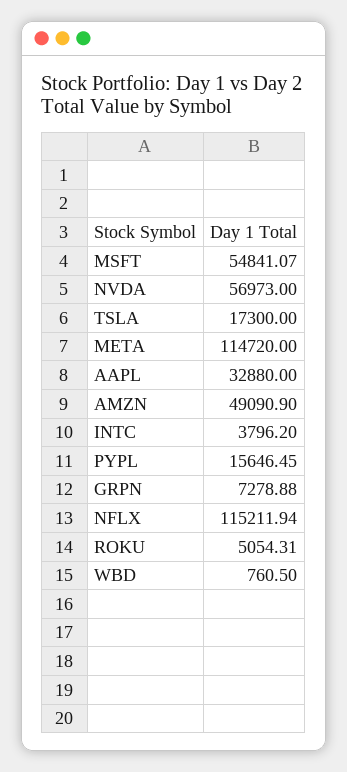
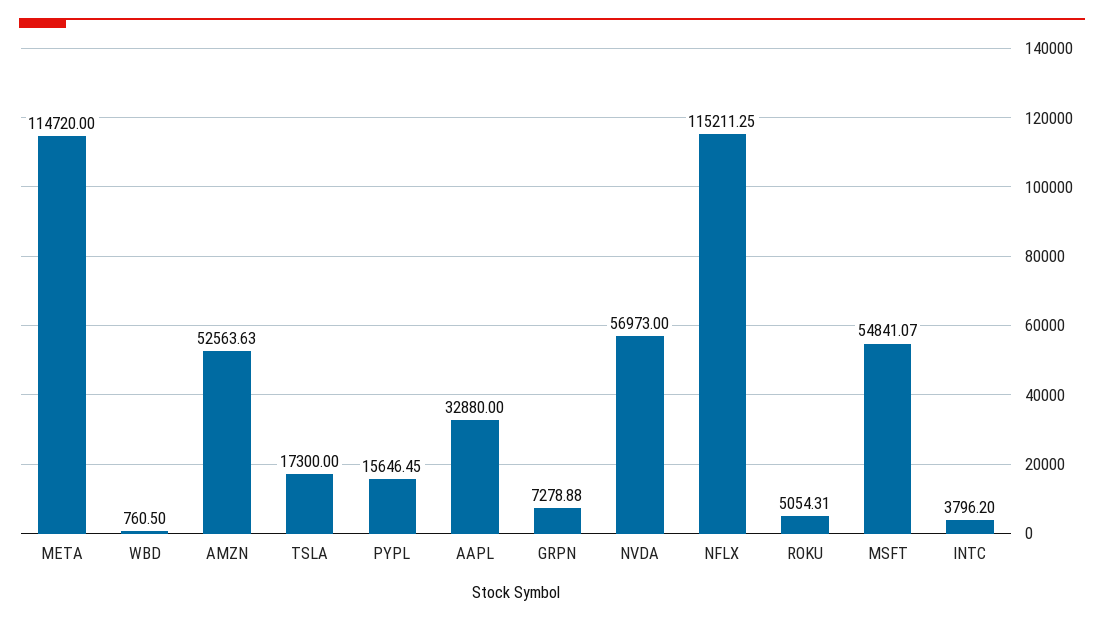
  {
    "MSFT": 54841.07,
    "NVDA": 56973,
    "TSLA": 17300,
    "META": 114720,
    "AAPL": 32880,
-   "AMZN": 49090.9,
+   "AMZN": 52563.63,
    "INTC": 3796.2,
    "PYPL": 15646.45,
    "GRPN": 7278.88,
-   "NFLX": 115211.94,
+   "NFLX": 115211.25,
    "ROKU": 5054.31,
    "WBD": 760.5
  }

